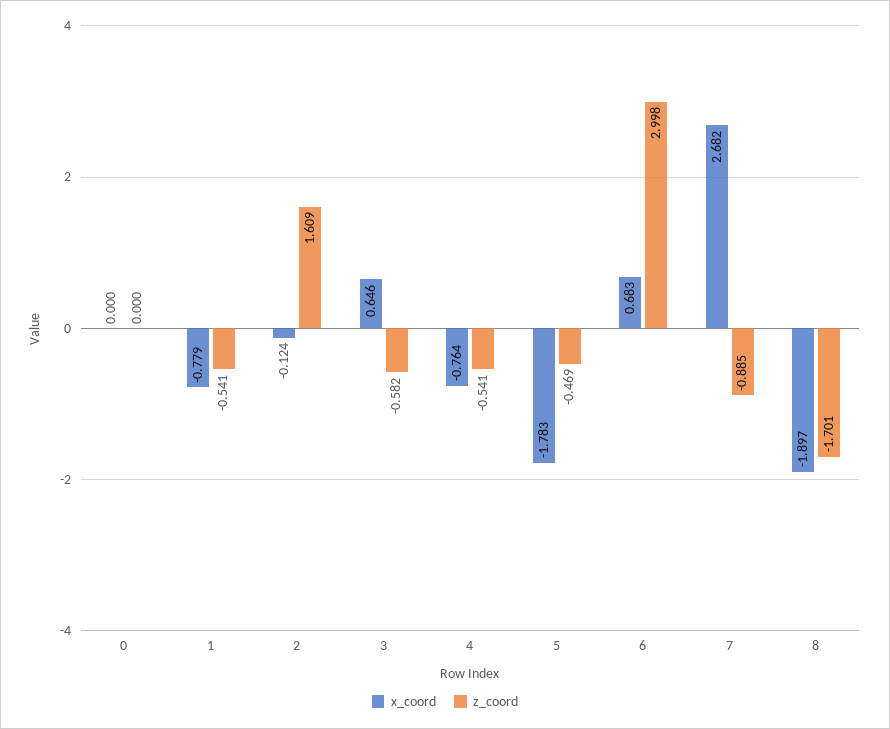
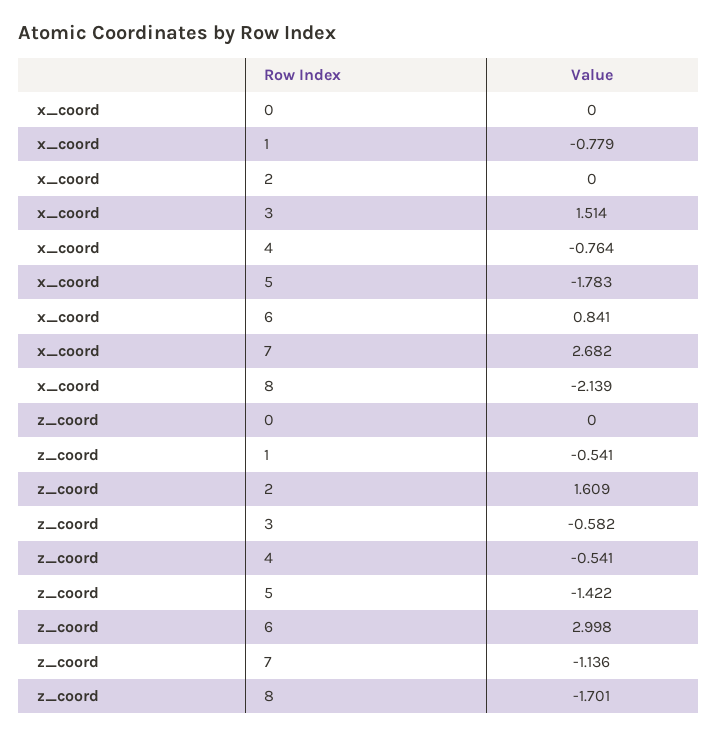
  {
    "x_coord": {
      "0": 0,
      "1": -0.779,
-     "2": -0.124,
+     "2": 0,
-     "3": 0.646,
+     "3": 1.514,
      "4": -0.764,
      "5": -1.783,
-     "6": 0.683,
+     "6": 0.841,
      "7": 2.682,
-     "8": -1.897
+     "8": -2.139
    },
    "z_coord": {
      "0": 0,
      "1": -0.541,
      "2": 1.609,
      "3": -0.582,
      "4": -0.541,
-     "5": -0.469,
+     "5": -1.422,
      "6": 2.998,
-     "7": -0.885,
+     "7": -1.136,
      "8": -1.701
    }
  }

